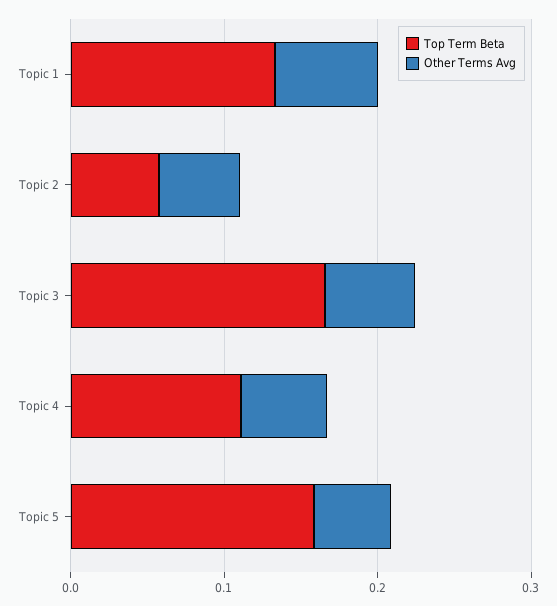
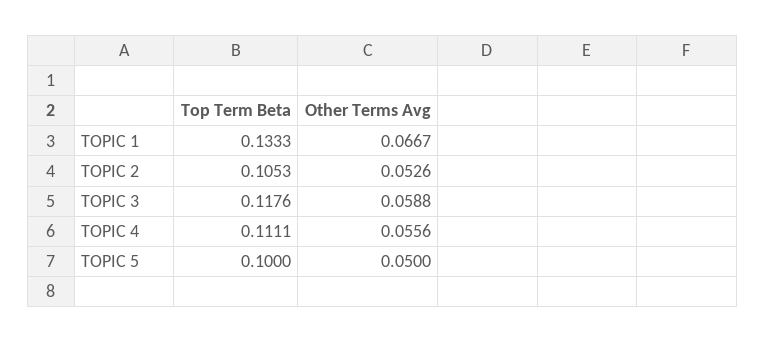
  {
    "Top Term Beta": {
      "Topic 1": 0.1333,
-     "Topic 2": 0.06,
+     "Topic 2": 0.1053,
-     "Topic 3": 0.16,
+     "Topic 3": 0.1176,
      "Topic 4": 0.1111,
-     "Topic 5": 0.16
+     "Topic 5": 0.1
    },
    "Other Terms Avg": {
      "Topic 1": 0.0667,
      "Topic 2": 0.0526,
      "Topic 3": 0.0588,
      "Topic 4": 0.0556,
      "Topic 5": 0.05
    }
  }

